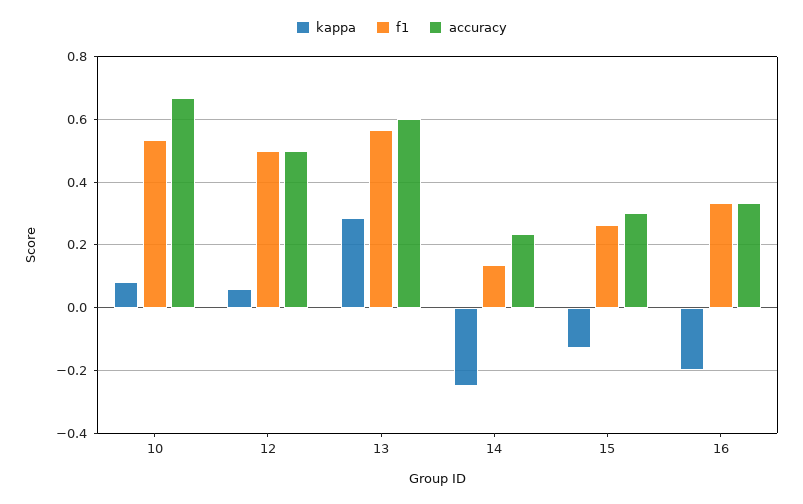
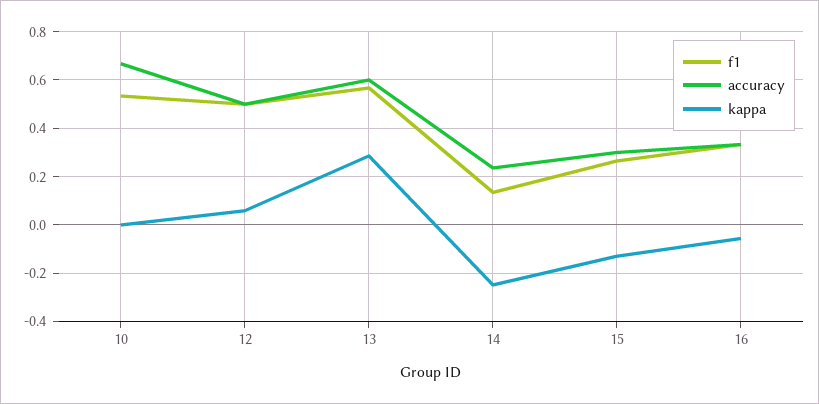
  {
    "kappa": {
-     "10": 0.08,
+     "10": 0,
      "12": 0.06,
      "13": 0.28,
      "14": -0.24,
      "15": -0.12,
-     "16": -0.2
+     "16": -0.05
    },
    "f1": {
      "10": 0.54,
      "12": 0.5,
      "13": 0.56,
      "14": 0.14,
      "15": 0.26,
      "16": 0.34
    },
    "accuracy": {
      "10": 0.66,
      "12": 0.5,
      "13": 0.6,
      "14": 0.24,
      "15": 0.3,
      "16": 0.34
    }
  }

